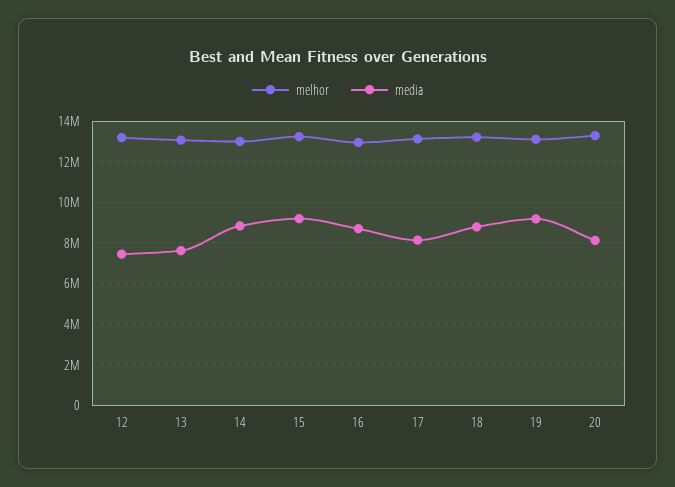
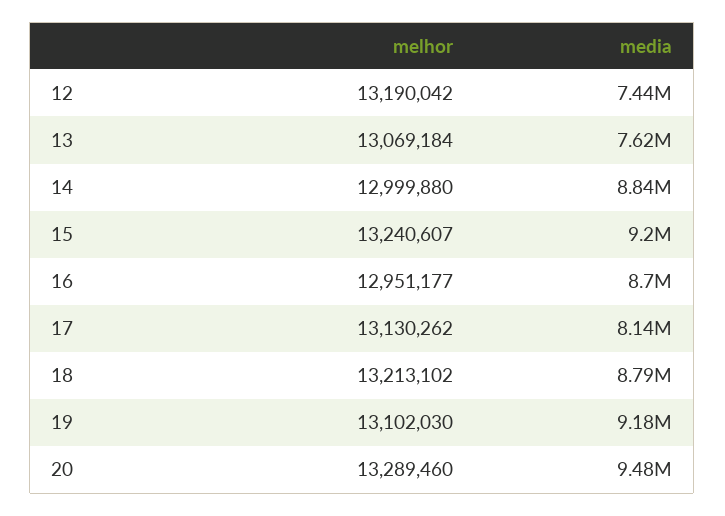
  {
    "melhor": {
      "12": 13190042,
      "13": 13069184,
      "14": 12999880,
      "15": 13240607,
      "16": 12951177,
      "17": 13130262,
      "18": 13213102,
      "19": 13102030,
      "20": 13289460
    },
    "media": {
      "12": 7440000,
      "13": 7620000,
      "14": 8840000,
      "15": 9200000,
      "16": 8700000,
      "17": 8140000,
      "18": 8790000,
      "19": 9180000,
-     "20": 8000000
+     "20": 9480000
    }
  }

